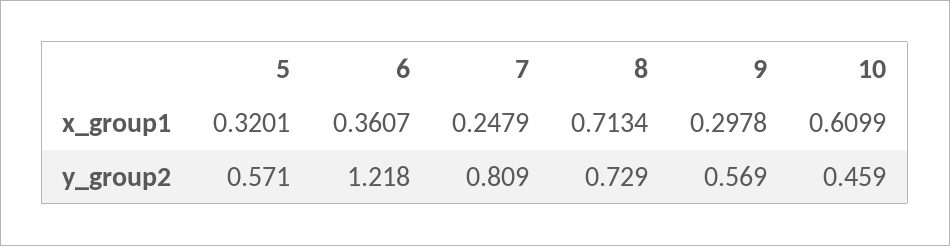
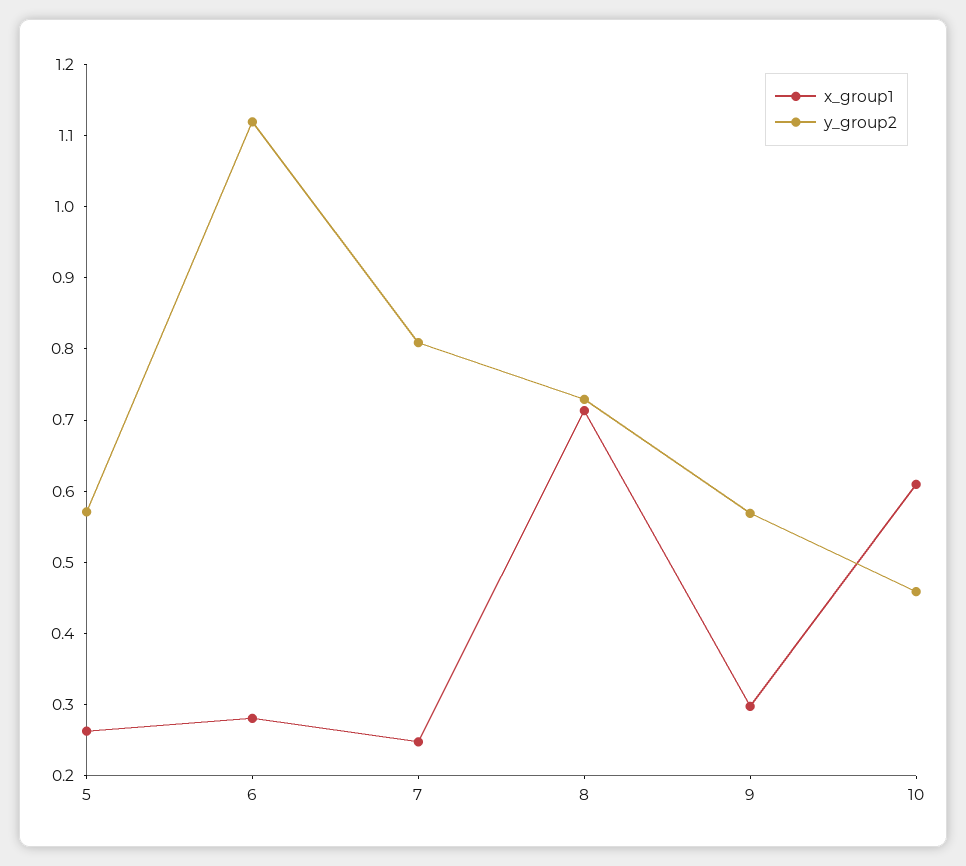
  {
    "x_group1": {
-     "5": 0.3201,
+     "5": 0.26,
-     "6": 0.3607,
+     "6": 0.28,
      "7": 0.2479,
      "8": 0.7134,
      "9": 0.2978,
      "10": 0.6099
    },
    "y_group2": {
      "5": 0.571,
-     "6": 1.218,
+     "6": 1.12,
      "7": 0.809,
      "8": 0.729,
      "9": 0.569,
      "10": 0.459
    }
  }

